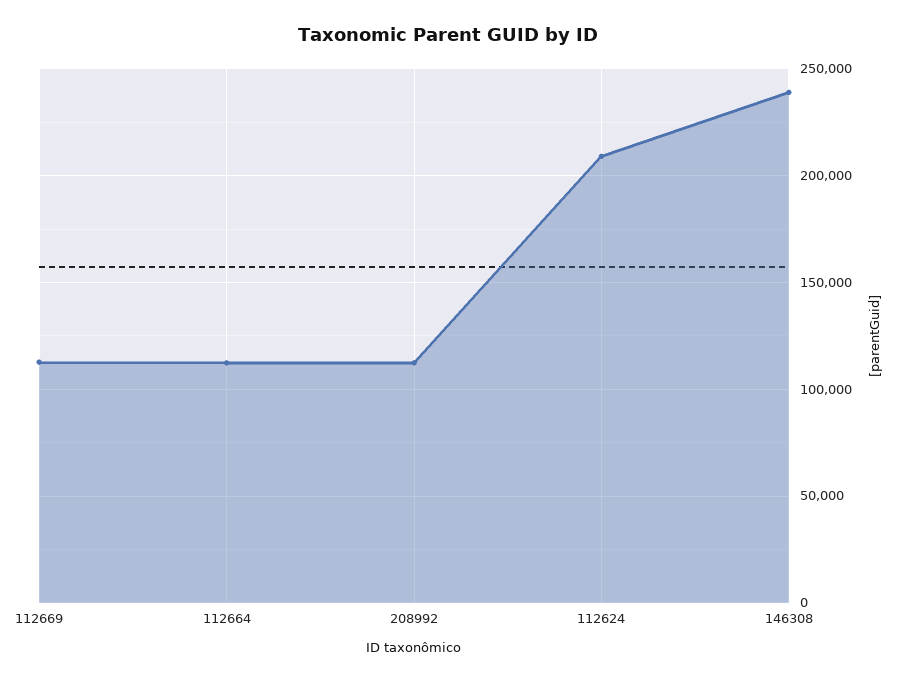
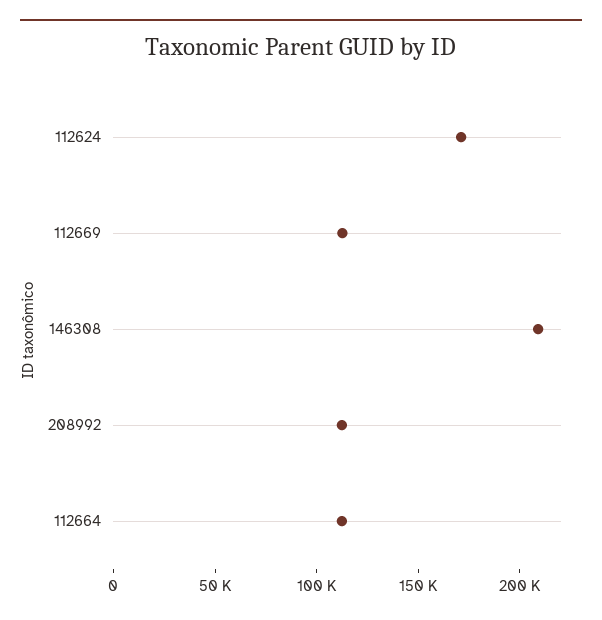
  {
    "112669": 115000,
    "112664": 110000,
    "208992": 110000,
-   "112624": 210000,
+   "112624": 170000,
-   "146308": 240000
+   "146308": 210000
  }

